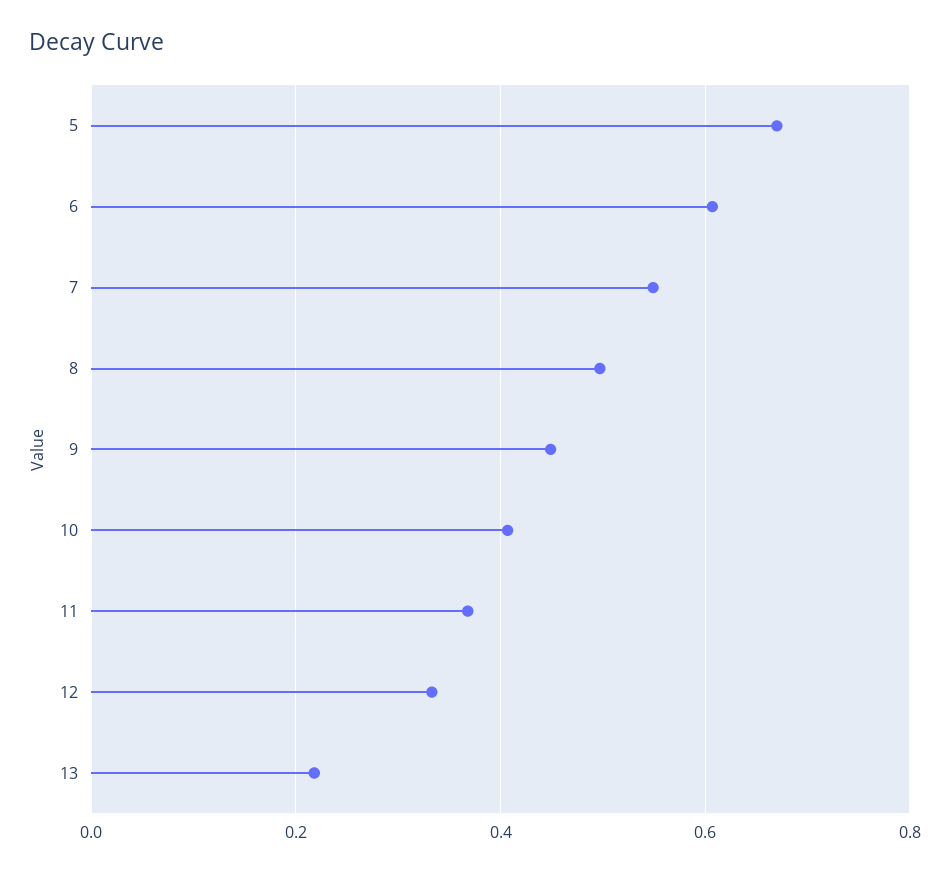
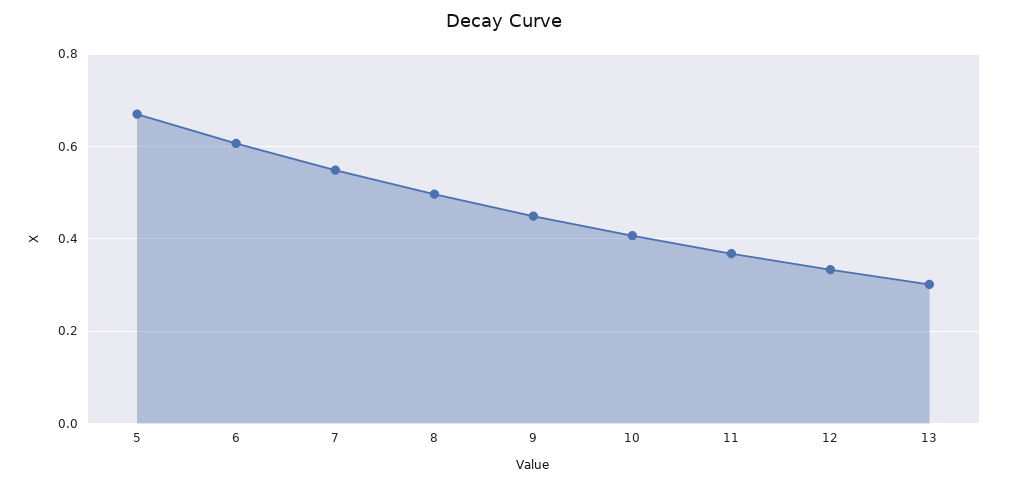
  {
    "5": 0.68,
    "6": 0.6,
    "7": 0.54,
    "8": 0.5,
    "9": 0.44,
    "10": 0.4,
    "11": 0.36,
    "12": 0.34,
-   "13": 0.22
+   "13": 0.3
  }

